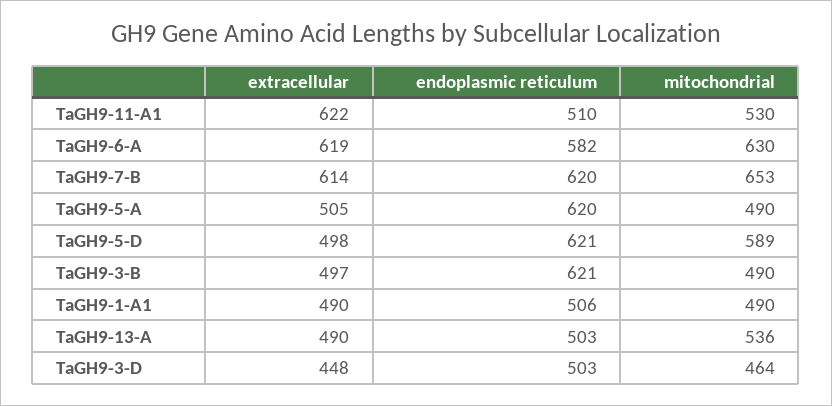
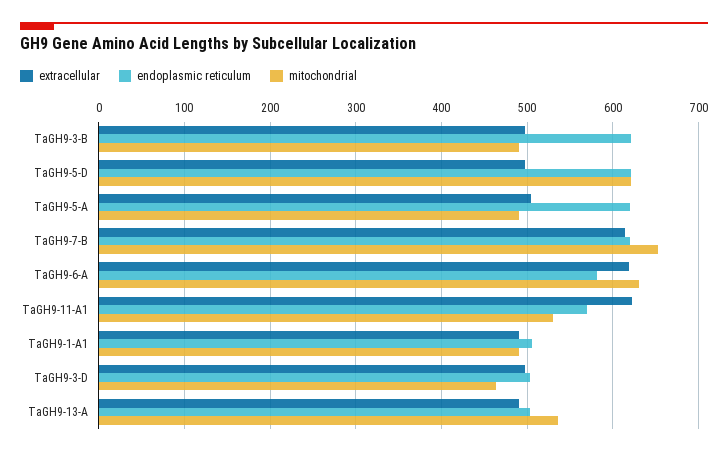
  {
    "extracellular": {
      "TaGH9-11-A1": 622,
      "TaGH9-6-A": 619,
      "TaGH9-7-B": 614,
      "TaGH9-5-A": 505,
      "TaGH9-5-D": 498,
      "TaGH9-3-B": 497,
      "TaGH9-1-A1": 490,
      "TaGH9-13-A": 490,
-     "TaGH9-3-D": 448
+     "TaGH9-3-D": 500
    },
    "endoplasmic reticulum": {
-     "TaGH9-11-A1": 510,
+     "TaGH9-11-A1": 570,
      "TaGH9-6-A": 582,
      "TaGH9-7-B": 620,
      "TaGH9-5-A": 620,
      "TaGH9-5-D": 621,
      "TaGH9-3-B": 621,
      "TaGH9-1-A1": 506,
      "TaGH9-13-A": 503,
      "TaGH9-3-D": 503
    },
    "mitochondrial": {
      "TaGH9-11-A1": 530,
      "TaGH9-6-A": 630,
      "TaGH9-7-B": 653,
      "TaGH9-5-A": 490,
-     "TaGH9-5-D": 589,
+     "TaGH9-5-D": 620,
      "TaGH9-3-B": 490,
      "TaGH9-1-A1": 490,
      "TaGH9-13-A": 536,
      "TaGH9-3-D": 464
    }
  }

